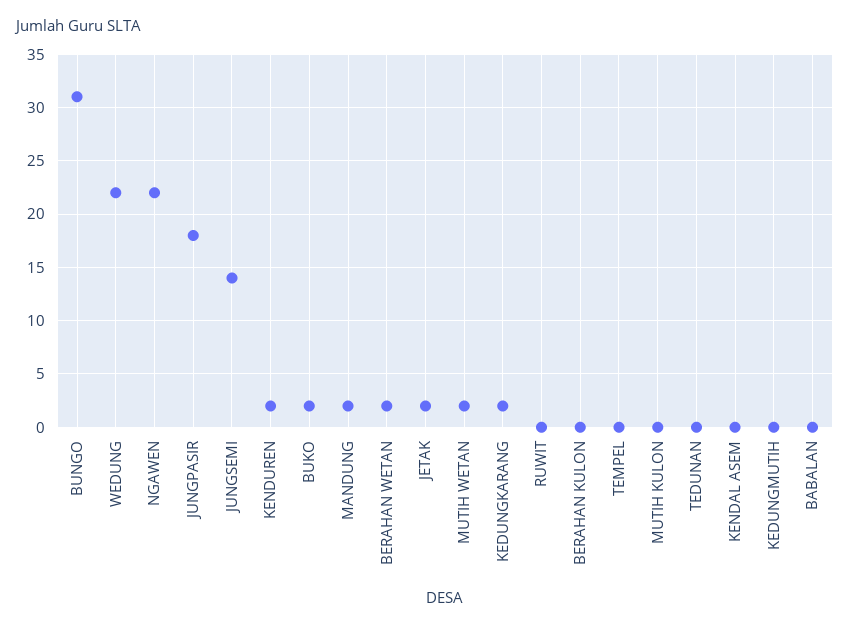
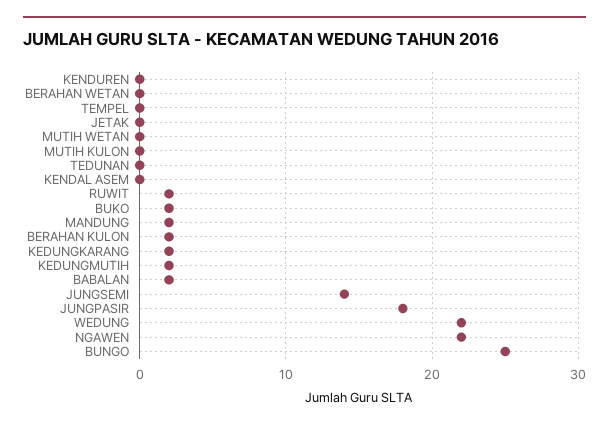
  {
-   "BUNGO": 31,
+   "BUNGO": 25,
    "WEDUNG": 22,
    "NGAWEN": 22,
    "JUNGPASIR": 18,
    "JUNGSEMI": 14,
-   "KENDUREN": 2,
+   "KENDUREN": 0,
    "BUKO": 2,
    "MANDUNG": 2,
-   "BERAHAN WETAN": 2,
+   "BERAHAN WETAN": 0,
-   "JETAK": 2,
+   "JETAK": 0,
-   "MUTIH WETAN": 2,
+   "MUTIH WETAN": 0,
    "KEDUNGKARANG": 2,
-   "RUWIT": 0,
+   "RUWIT": 2,
-   "BERAHAN KULON": 0,
+   "BERAHAN KULON": 2,
    "TEMPEL": 0,
    "MUTIH KULON": 0,
    "TEDUNAN": 0,
    "KENDAL ASEM": 0,
-   "KEDUNGMUTIH": 0,
+   "KEDUNGMUTIH": 2,
-   "BABALAN": 0
+   "BABALAN": 2
  }

